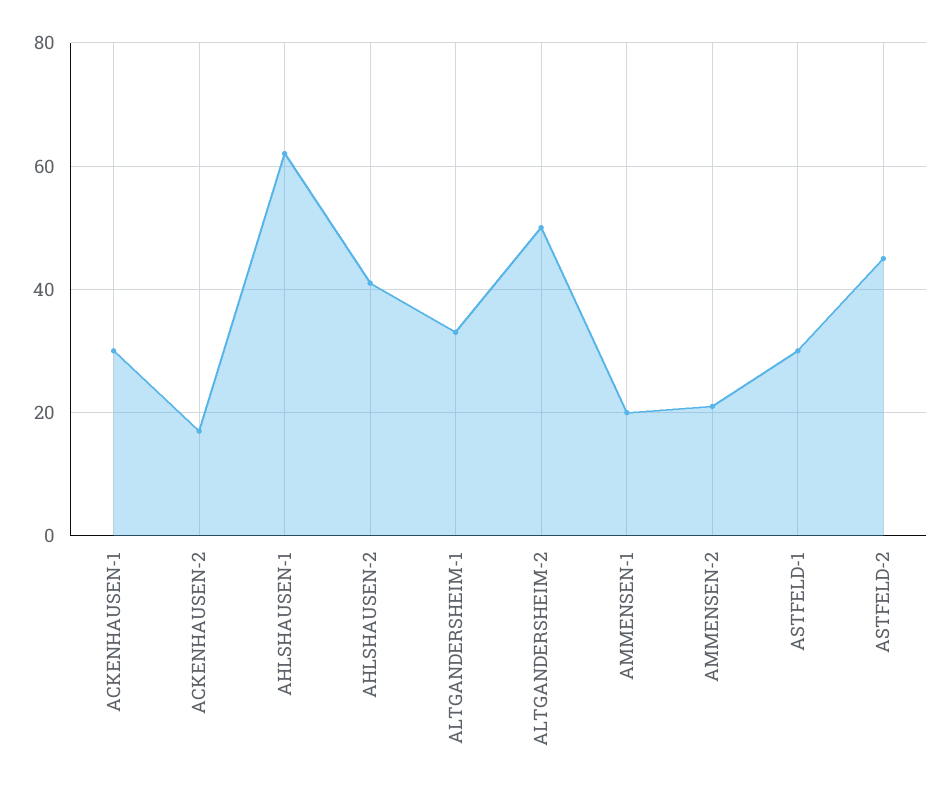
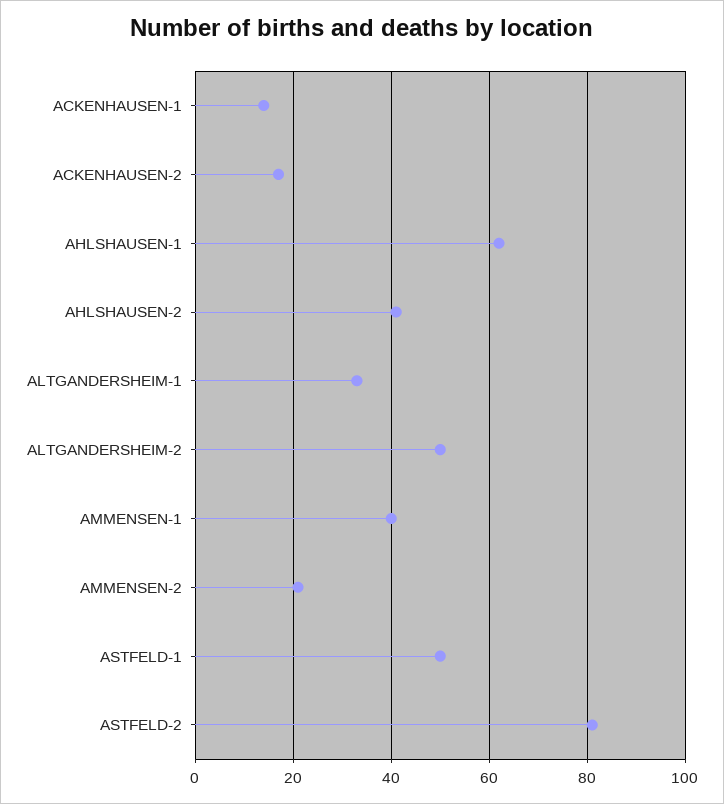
  {
-   "ACKENHAUSEN-1": 30,
+   "ACKENHAUSEN-1": 15,
    "ACKENHAUSEN-2": 15,
    "AHLSHAUSEN-1": 60,
    "AHLSHAUSEN-2": 40,
    "ALTGANDERSHEIM-1": 35,
    "ALTGANDERSHEIM-2": 50,
-   "AMMENSEN-1": 20,
+   "AMMENSEN-1": 40,
    "AMMENSEN-2": 20,
-   "ASTFELD-1": 30,
+   "ASTFELD-1": 50,
-   "ASTFELD-2": 45
+   "ASTFELD-2": 80
  }

